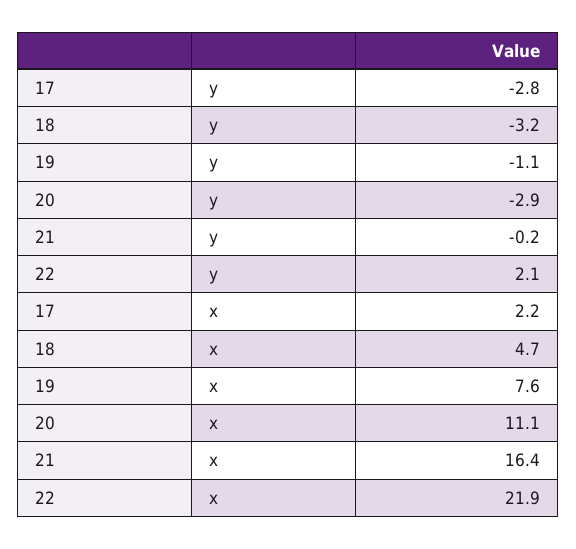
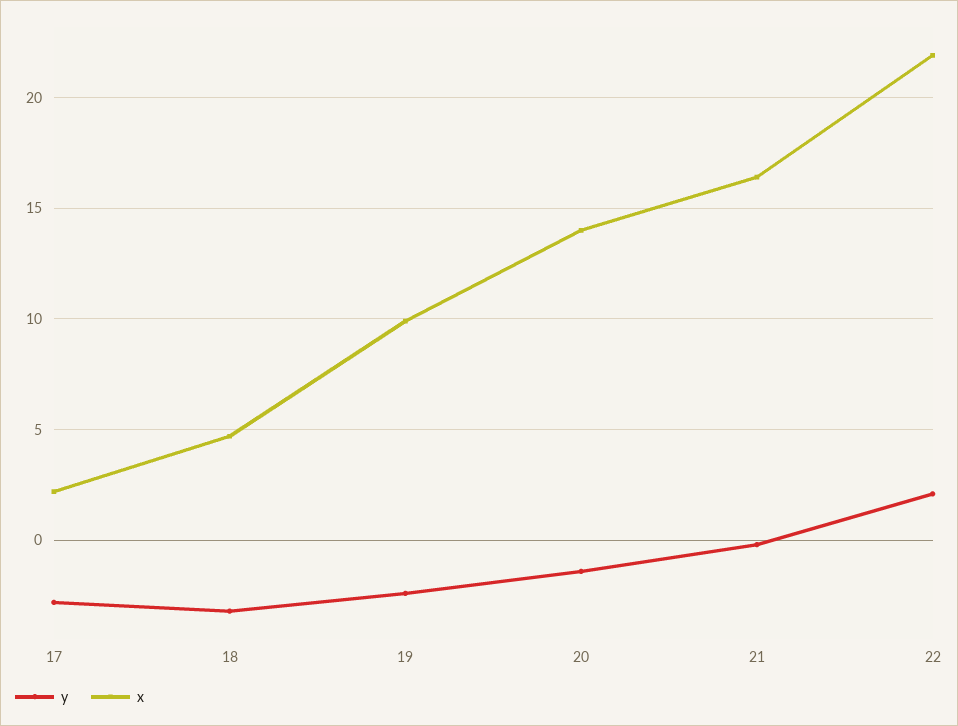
  {
    "y": {
      "17": -2.8,
      "18": -3.2,
-     "19": -1.1,
+     "19": -2.5,
-     "20": -2.9,
+     "20": -1.5,
      "21": -0.2,
      "22": 2.1
    },
    "x": {
      "17": 2.2,
      "18": 4.7,
-     "19": 7.6,
+     "19": 10,
-     "20": 11.1,
+     "20": 14,
      "21": 16.4,
      "22": 21.9
    }
  }

